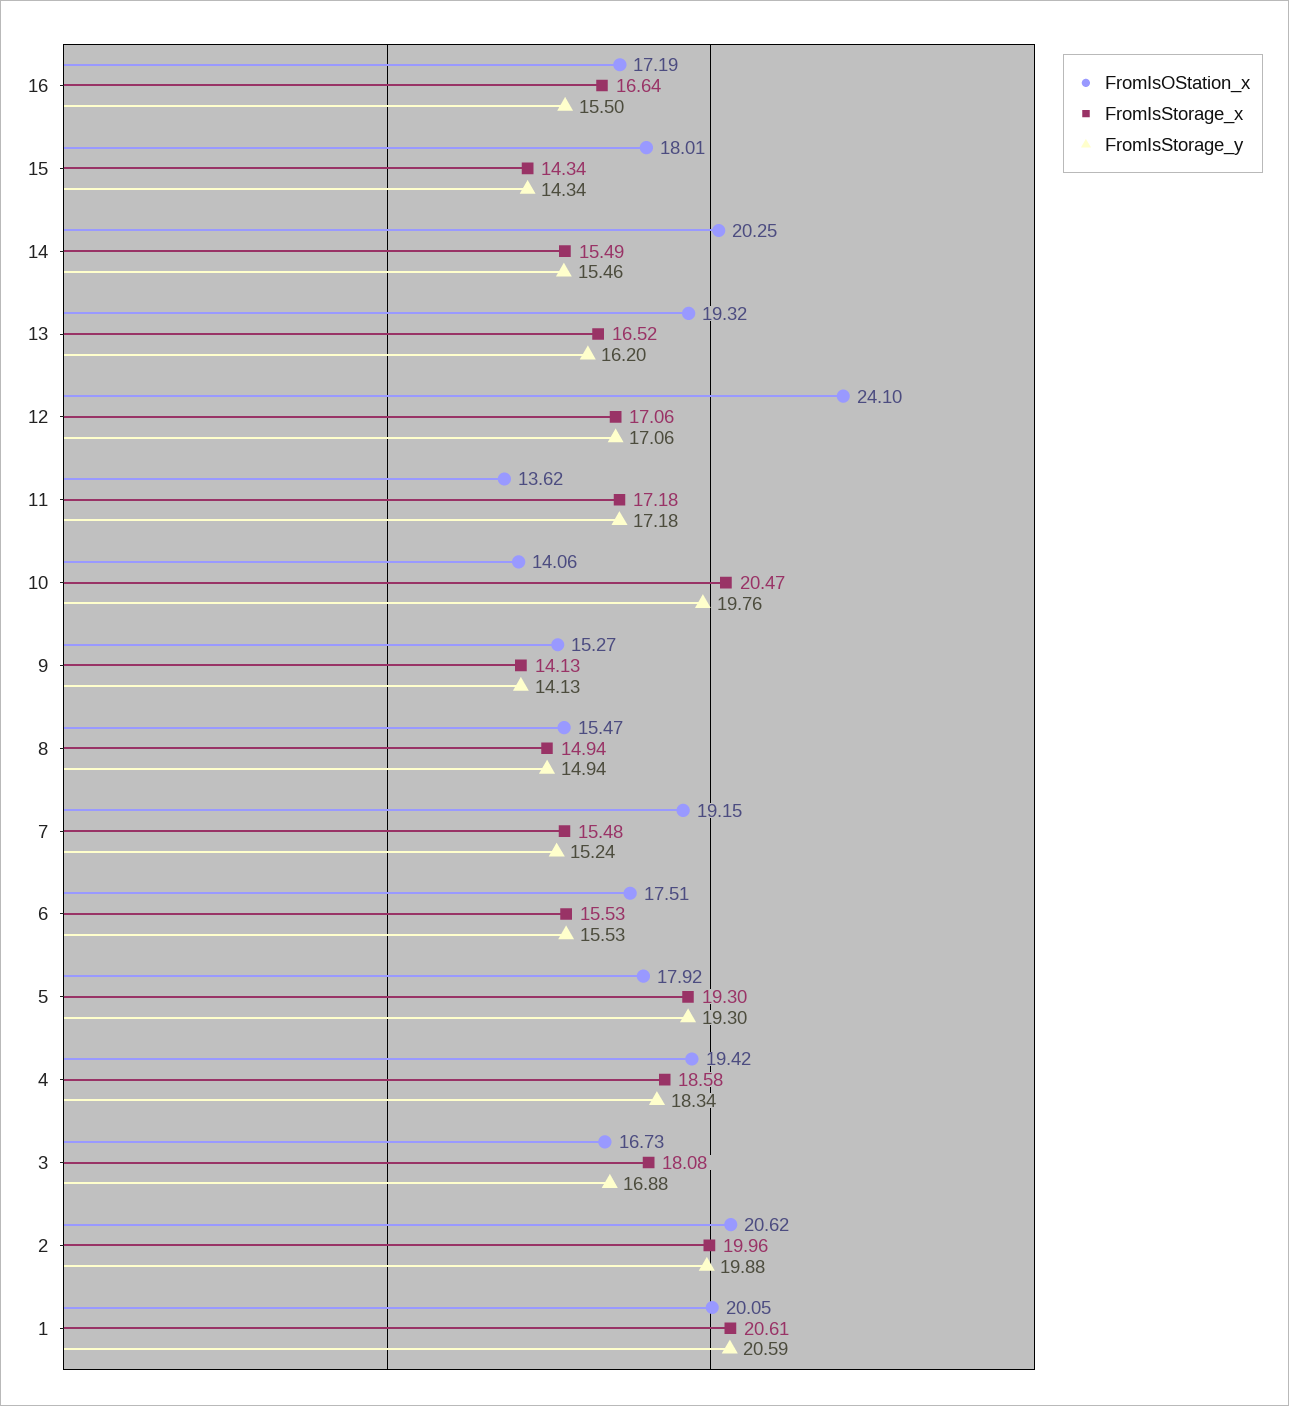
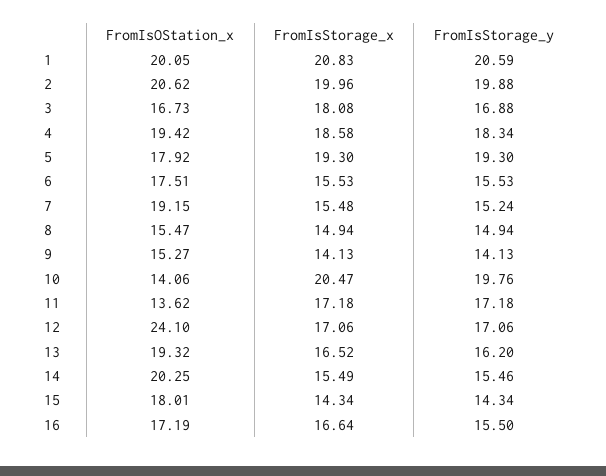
  {
    "FromIsOStation_x": {
      "16": 17.19,
      "15": 18.01,
      "14": 20.25,
      "13": 19.32,
      "12": 24.1,
      "11": 13.62,
      "10": 14.06,
      "9": 15.27,
      "8": 15.47,
      "7": 19.15,
      "6": 17.51,
      "5": 17.92,
      "4": 19.42,
      "3": 16.73,
      "2": 20.62,
      "1": 20.05
    },
    "FromIsStorage_x": {
      "16": 16.64,
      "15": 14.34,
      "14": 15.49,
      "13": 16.52,
      "12": 17.06,
      "11": 17.18,
      "10": 20.47,
      "9": 14.13,
      "8": 14.94,
      "7": 15.48,
      "6": 15.53,
      "5": 19.3,
      "4": 18.58,
      "3": 18.08,
      "2": 19.96,
-     "1": 20.61
+     "1": 20.83
    },
    "FromIsStorage_y": {
      "16": 15.5,
      "15": 14.34,
      "14": 15.46,
      "13": 16.2,
      "12": 17.06,
      "11": 17.18,
      "10": 19.76,
      "9": 14.13,
      "8": 14.94,
      "7": 15.24,
      "6": 15.53,
      "5": 19.3,
      "4": 18.34,
      "3": 16.88,
      "2": 19.88,
      "1": 20.59
    }
  }

